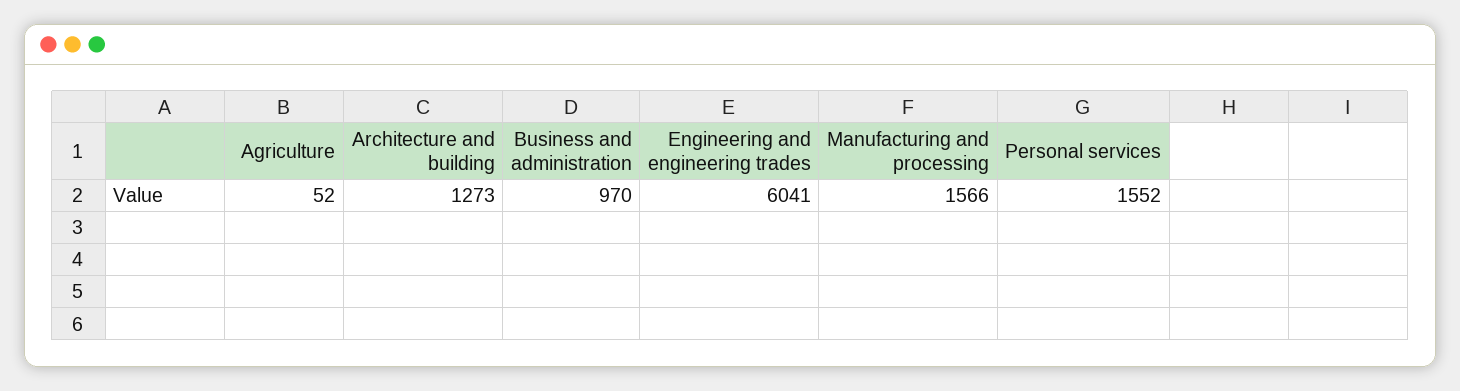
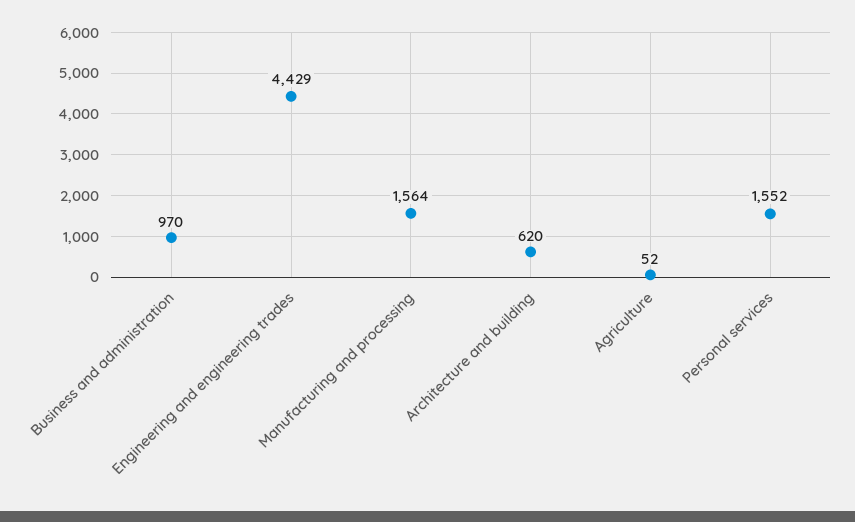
  {
    "Agriculture": 52,
-   "Architecture and building": 1273,
+   "Architecture and building": 620,
    "Business and administration": 970,
-   "Engineering and engineering trades": 6041,
+   "Engineering and engineering trades": 4429,
-   "Manufacturing and processing": 1566,
+   "Manufacturing and processing": 1564,
    "Personal services": 1552
  }

